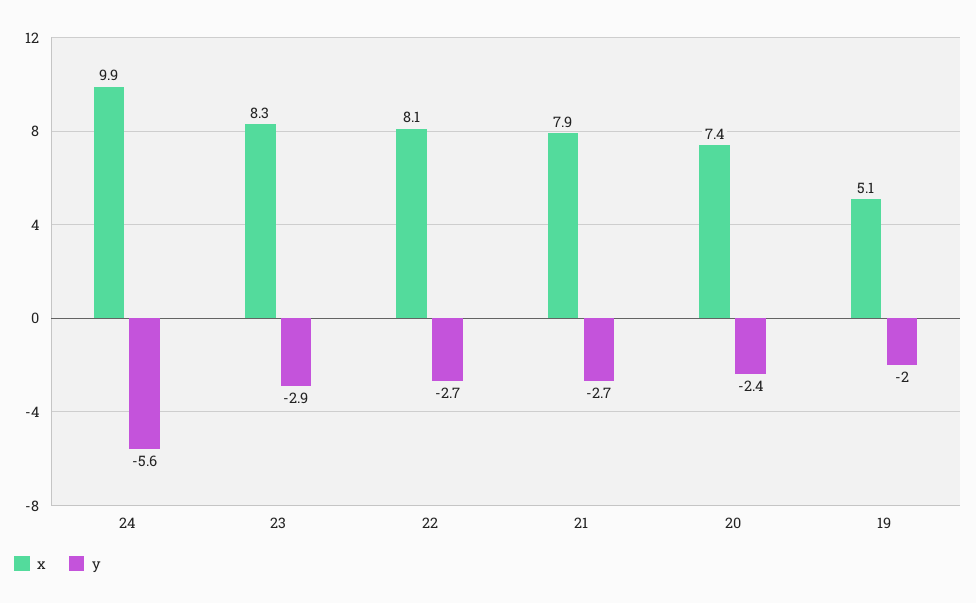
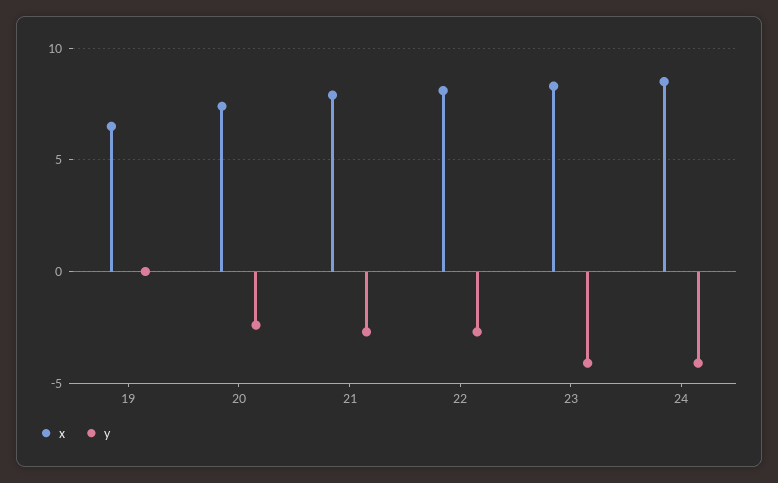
  {
    "x": {
-     "24": 9.9,
+     "24": 8.5,
      "23": 8.3,
      "22": 8.1,
      "21": 7.9,
      "20": 7.4,
-     "19": 5.1
+     "19": 6.5
    },
    "y": {
-     "24": -5.6,
+     "24": -4,
-     "23": -2.9,
+     "23": -4,
      "22": -2.7,
      "21": -2.7,
      "20": -2.4,
-     "19": -2
+     "19": 0
    }
  }

